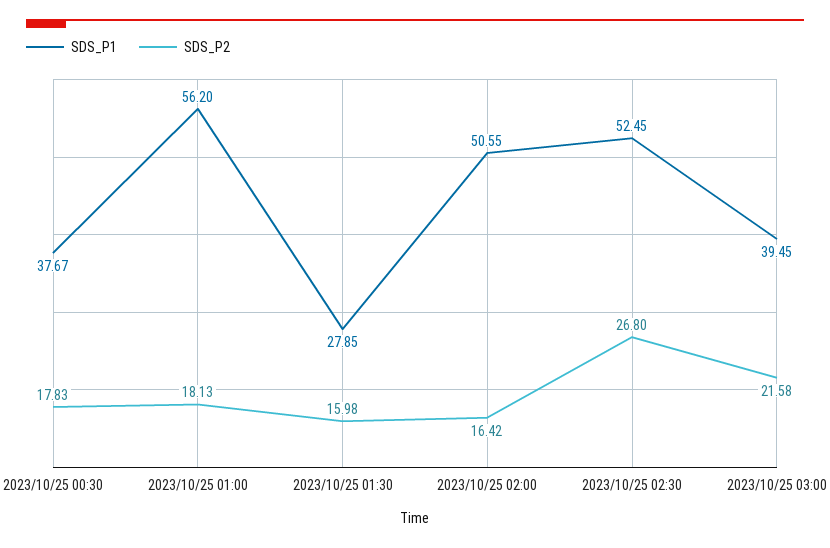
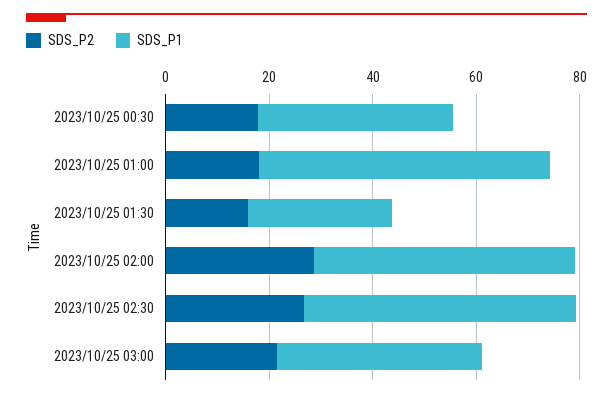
  {
    "SDS_P1": {
      "2023/10/25 00:30": 37.67,
      "2023/10/25 01:00": 56.2,
      "2023/10/25 01:30": 27.85,
      "2023/10/25 02:00": 50.55,
      "2023/10/25 02:30": 52.45,
      "2023/10/25 03:00": 39.45
    },
    "SDS_P2": {
      "2023/10/25 00:30": 17.83,
      "2023/10/25 01:00": 18.13,
      "2023/10/25 01:30": 15.98,
-     "2023/10/25 02:00": 16.42,
+     "2023/10/25 02:00": 30,
      "2023/10/25 02:30": 26.8,
      "2023/10/25 03:00": 21.58
    }
  }

